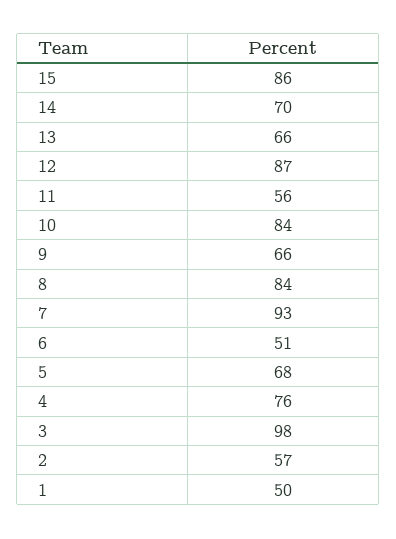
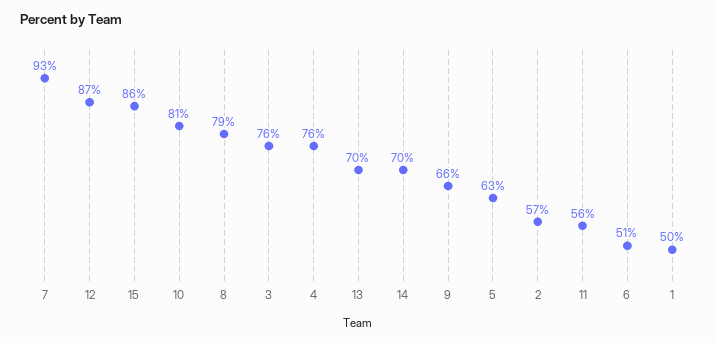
  {
    "15": 86,
    "14": 70,
-   "13": 66,
+   "13": 70,
    "12": 87,
    "11": 56,
-   "10": 84,
+   "10": 81,
    "9": 66,
-   "8": 84,
+   "8": 79,
    "7": 93,
    "6": 51,
-   "5": 68,
+   "5": 63,
    "4": 76,
-   "3": 98,
+   "3": 76,
    "2": 57,
    "1": 50
  }

